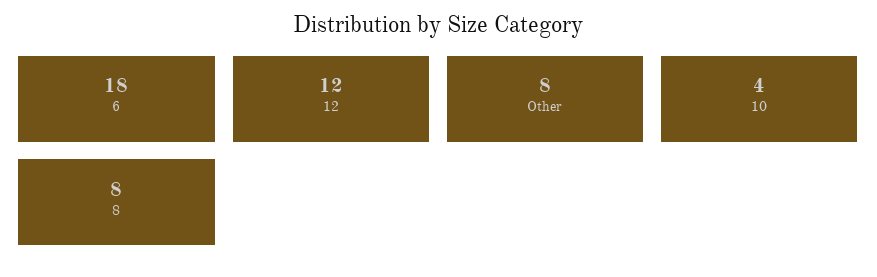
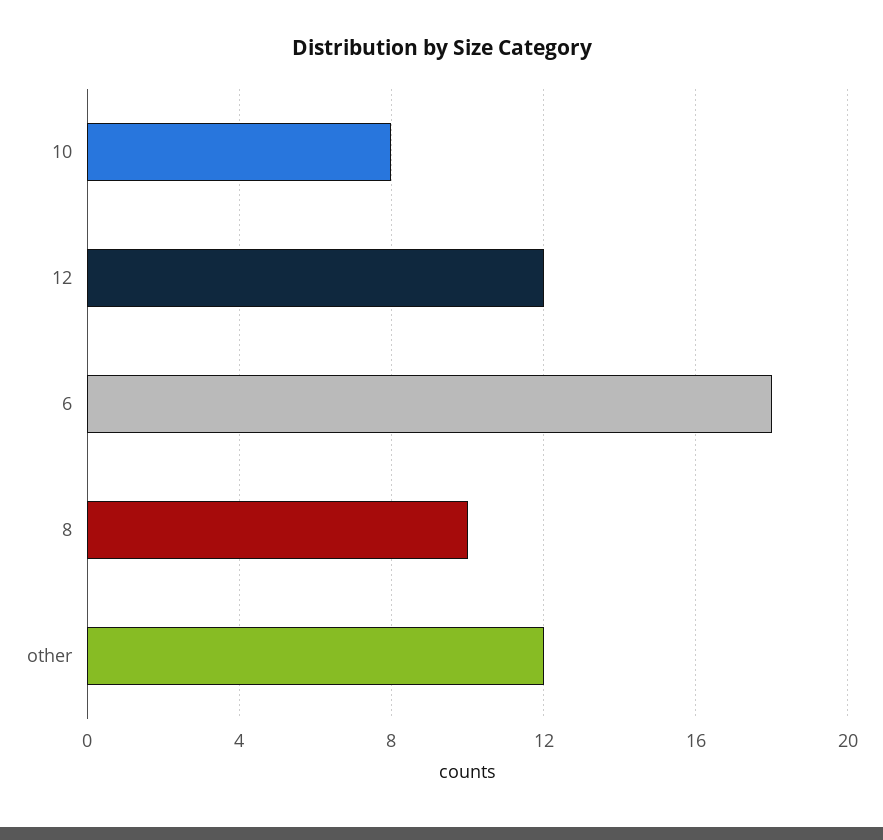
  {
    "6": 18,
    "12": 12,
-   "Other": 8,
+   "Other": 12,
-   "10": 4,
+   "10": 8,
-   "8": 8
+   "8": 10
  }

